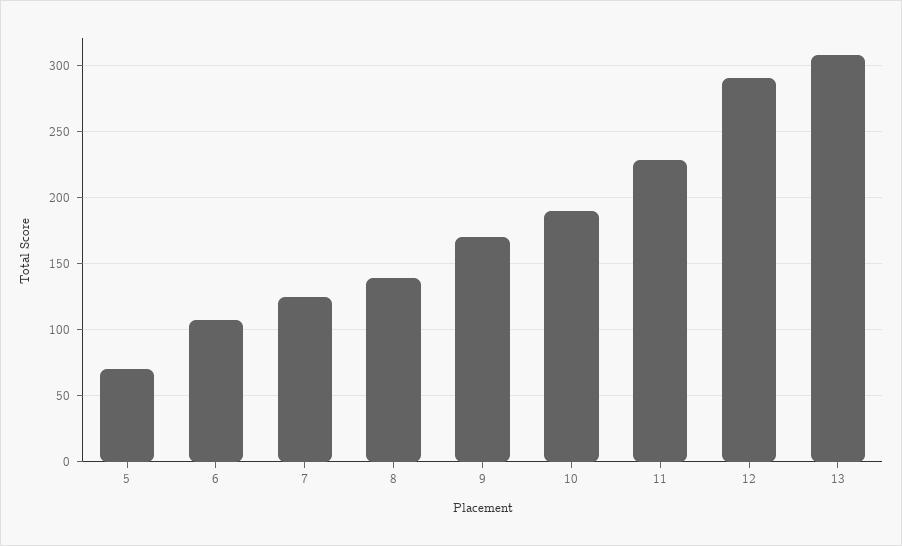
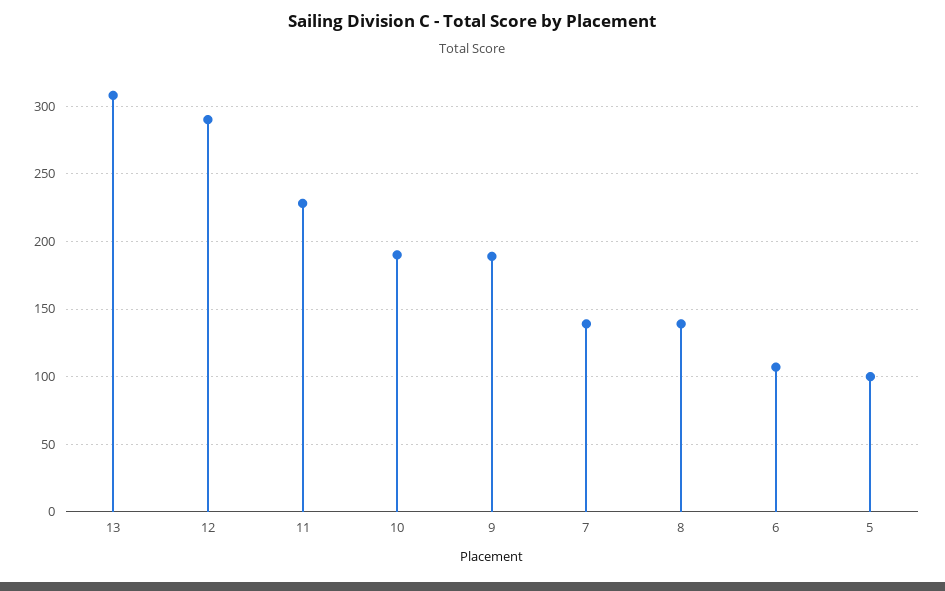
  {
-   "5": 70,
+   "5": 100,
    "6": 105,
-   "7": 125,
+   "7": 140,
    "8": 140,
-   "9": 170,
+   "9": 190,
    "10": 190,
    "11": 230,
    "12": 290,
    "13": 310
  }

